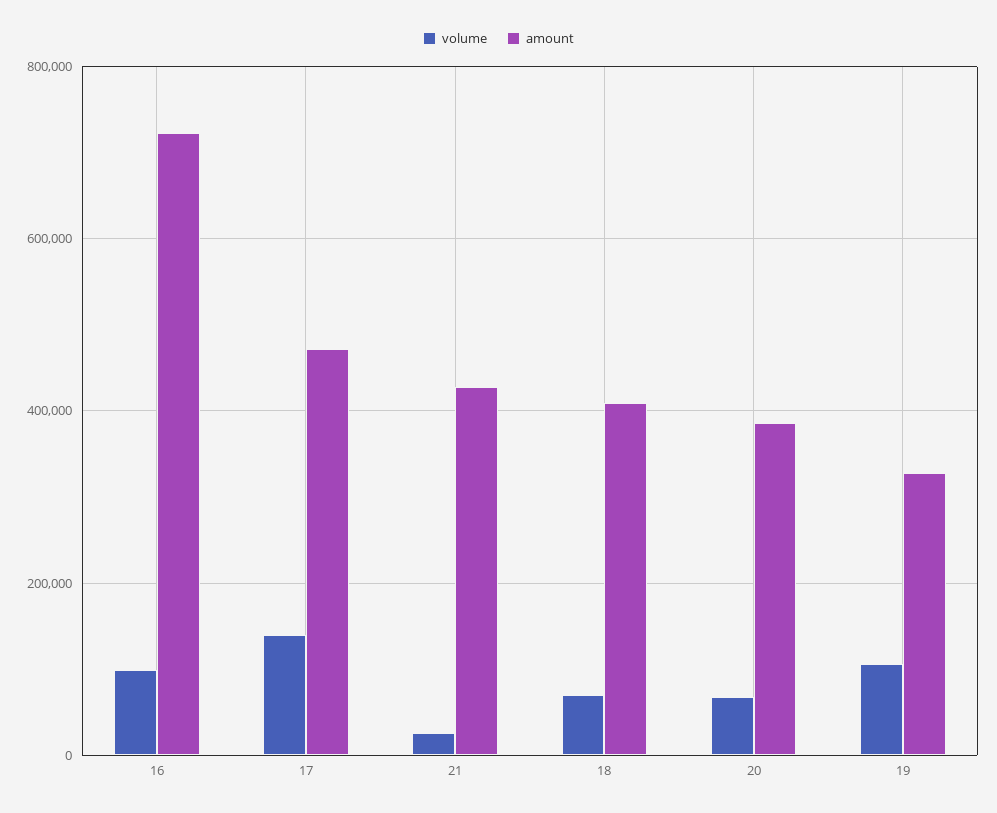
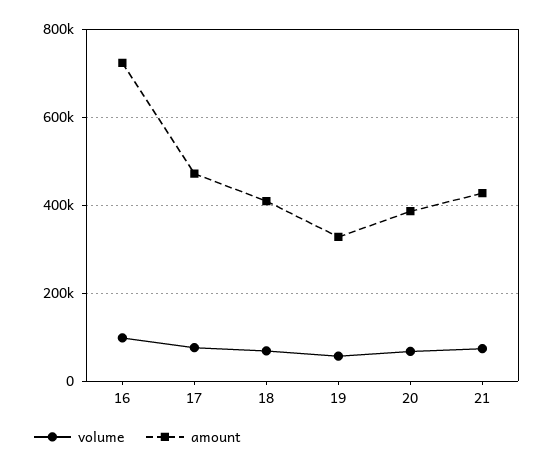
  {
    "volume": {
      "16": 100000,
-     "17": 140000,
+     "17": 80000,
-     "21": 20000,
+     "21": 80000,
      "18": 60000,
      "20": 60000,
-     "19": 100000
+     "19": 60000
    },
    "amount": {
      "16": 720000,
      "17": 480000,
      "21": 420000,
      "18": 400000,
      "20": 380000,
      "19": 320000
    }
  }

